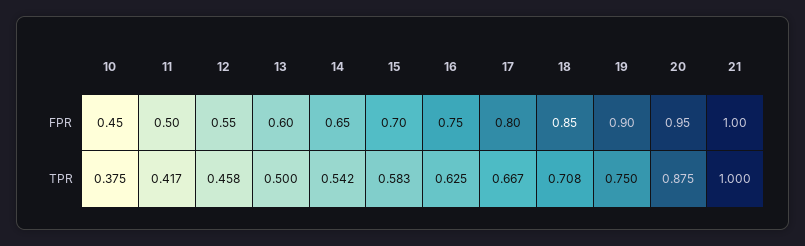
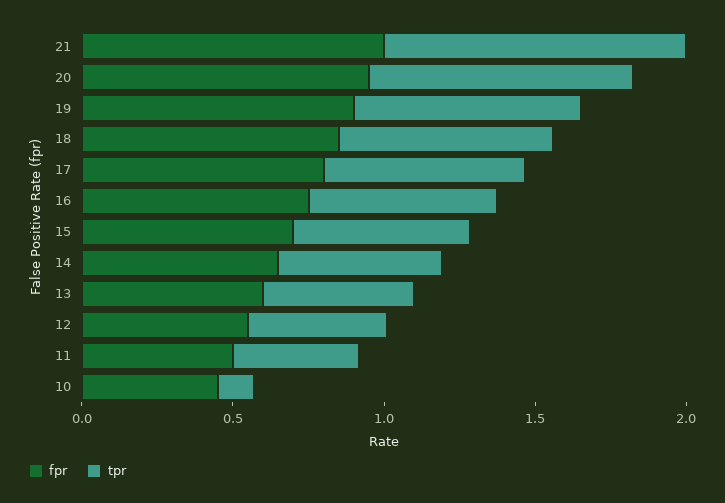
  {
    "FPR": {
      "10": 0.45,
      "11": 0.5,
      "12": 0.55,
      "13": 0.6,
      "14": 0.65,
      "15": 0.7,
      "16": 0.75,
      "17": 0.8,
      "18": 0.85,
      "19": 0.9,
      "20": 0.95,
      "21": 1
    },
    "TPR": {
-     "10": 0.375,
+     "10": 0.1,
      "11": 0.417,
      "12": 0.458,
      "13": 0.5,
      "14": 0.542,
      "15": 0.583,
      "16": 0.625,
      "17": 0.667,
      "18": 0.708,
      "19": 0.75,
      "20": 0.875,
      "21": 1
    }
  }

